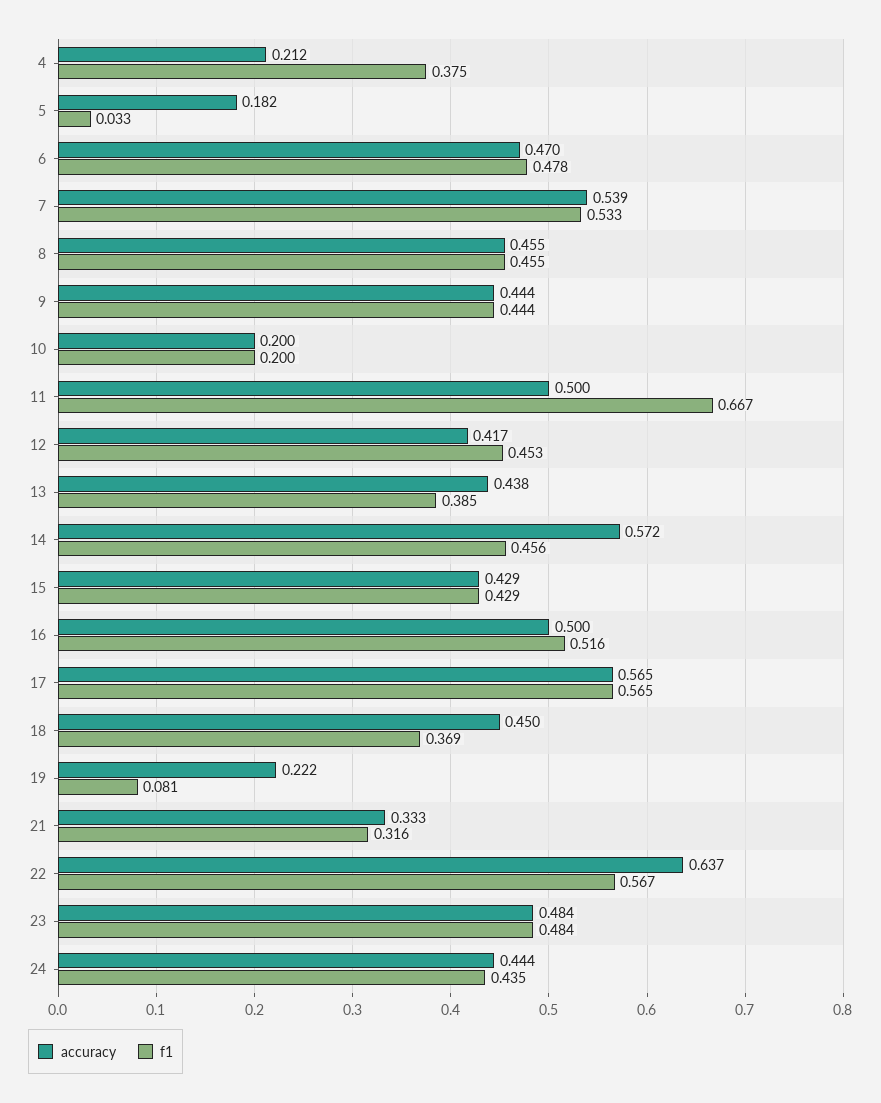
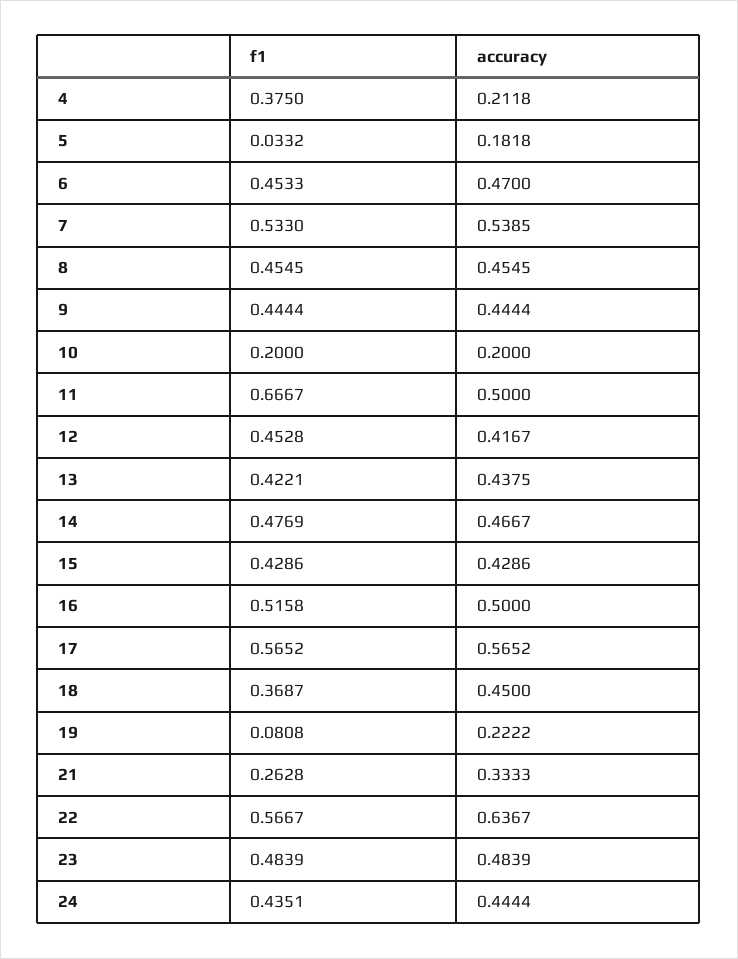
  {
    "accuracy": {
      "4": 0.2118,
      "5": 0.1818,
      "6": 0.47,
      "7": 0.5385,
      "8": 0.4545,
      "9": 0.4444,
      "10": 0.2,
      "11": 0.5,
      "12": 0.4167,
      "13": 0.4375,
-     "14": 0.572,
+     "14": 0.4667,
      "15": 0.4286,
      "16": 0.5,
      "17": 0.5652,
      "18": 0.45,
      "19": 0.2222,
      "21": 0.3333,
      "22": 0.6367,
      "23": 0.4839,
      "24": 0.4444
    },
    "f1": {
      "4": 0.375,
      "5": 0.0332,
-     "6": 0.478,
+     "6": 0.4533,
      "7": 0.533,
      "8": 0.4545,
      "9": 0.4444,
      "10": 0.2,
      "11": 0.6667,
      "12": 0.4528,
-     "13": 0.385,
+     "13": 0.4221,
-     "14": 0.456,
+     "14": 0.4769,
      "15": 0.4286,
      "16": 0.5158,
      "17": 0.5652,
      "18": 0.3687,
      "19": 0.0808,
-     "21": 0.316,
+     "21": 0.2628,
      "22": 0.5667,
      "23": 0.4839,
      "24": 0.4351
    }
  }

